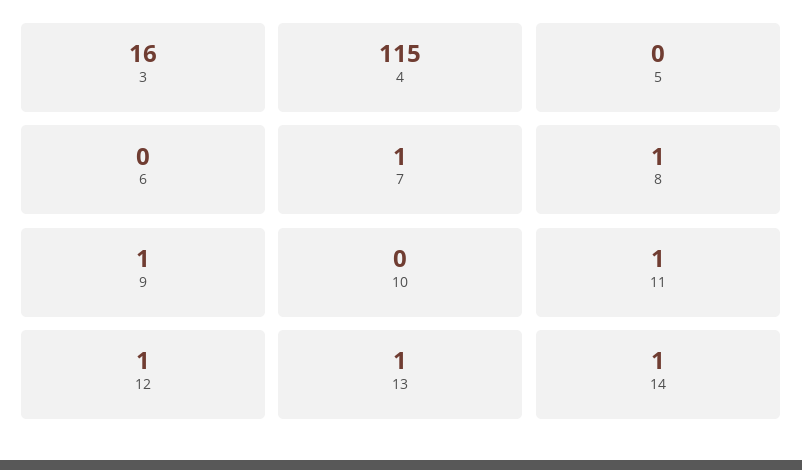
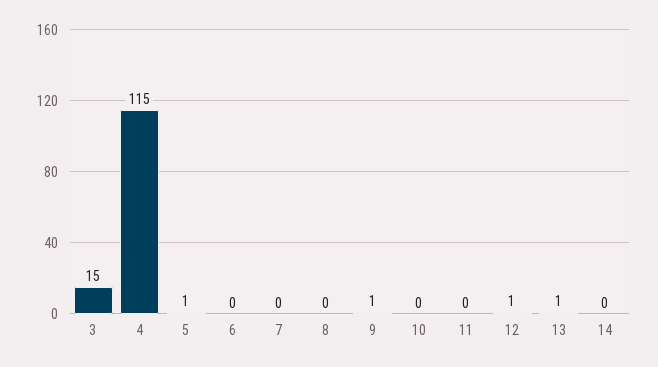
  {
-   "3": 16,
+   "3": 15,
    "4": 115,
-   "5": 0,
+   "5": 1,
    "6": 0,
-   "7": 1,
+   "7": 0,
-   "8": 1,
+   "8": 0,
    "9": 1,
    "10": 0,
-   "11": 1,
+   "11": 0,
    "12": 1,
    "13": 1,
-   "14": 1
+   "14": 0
  }

